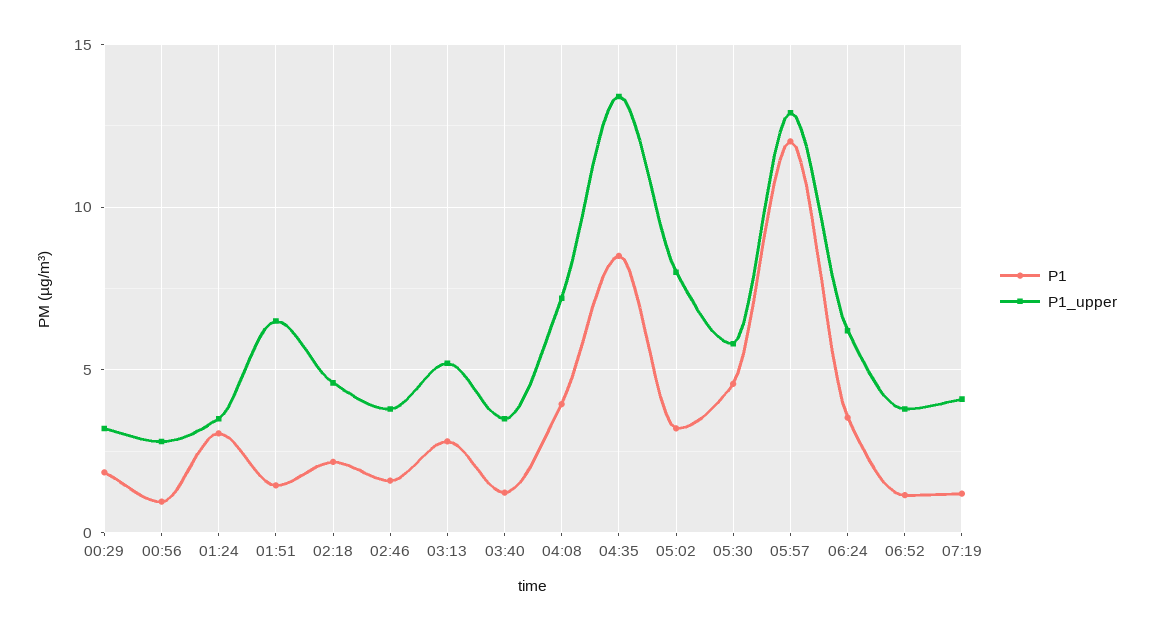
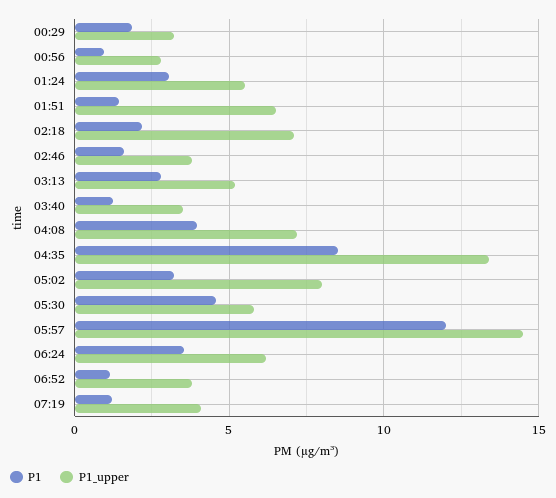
  {
    "P1": {
      "00:29": 2,
      "00:56": 1,
      "01:24": 3,
      "01:51": 1.5,
      "02:18": 2,
      "02:46": 1.5,
      "03:13": 3,
      "03:40": 1,
      "04:08": 4,
      "04:35": 8.5,
      "05:02": 3,
      "05:30": 4.5,
      "05:57": 12,
      "06:24": 3.5,
      "06:52": 1,
      "07:19": 1
    },
    "P1_upper": {
      "00:29": 3,
      "00:56": 3,
-     "01:24": 3.5,
+     "01:24": 5.5,
      "01:51": 6.5,
-     "02:18": 4.5,
+     "02:18": 7,
      "02:46": 4,
      "03:13": 5,
      "03:40": 3.5,
      "04:08": 7,
      "04:35": 13.5,
      "05:02": 8,
      "05:30": 6,
-     "05:57": 13,
+     "05:57": 14.5,
      "06:24": 6,
      "06:52": 4,
      "07:19": 4
    }
  }

